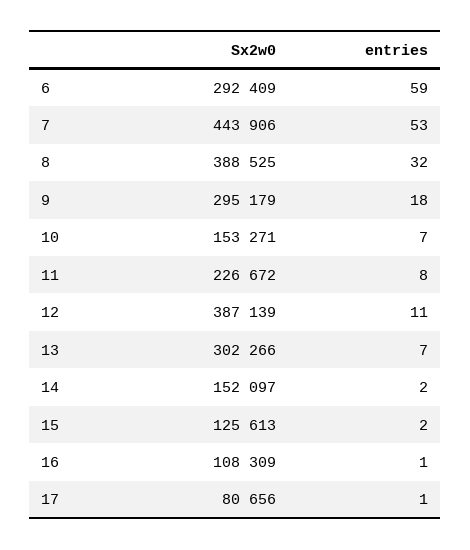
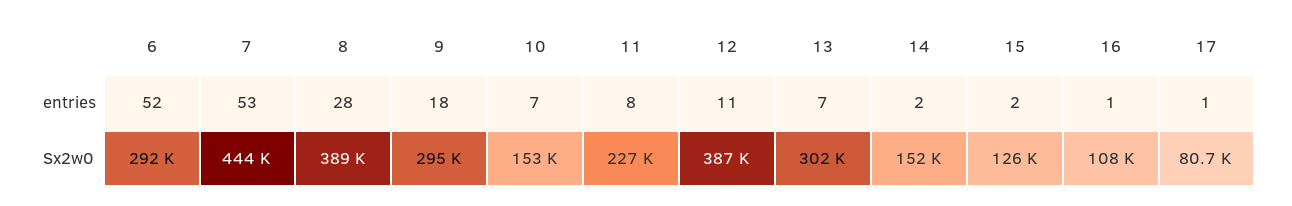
  {
    "Sx2w0": {
      "6": 292409,
      "7": 443906,
      "8": 388525,
      "9": 295179,
      "10": 153271,
      "11": 226672,
      "12": 387139,
      "13": 302266,
      "14": 152097,
      "15": 125613,
      "16": 108309,
      "17": 80656
    },
    "entries": {
-     "6": 59,
+     "6": 52,
      "7": 53,
-     "8": 32,
+     "8": 28,
      "9": 18,
      "10": 7,
      "11": 8,
      "12": 11,
      "13": 7,
      "14": 2,
      "15": 2,
      "16": 1,
      "17": 1
    }
  }

